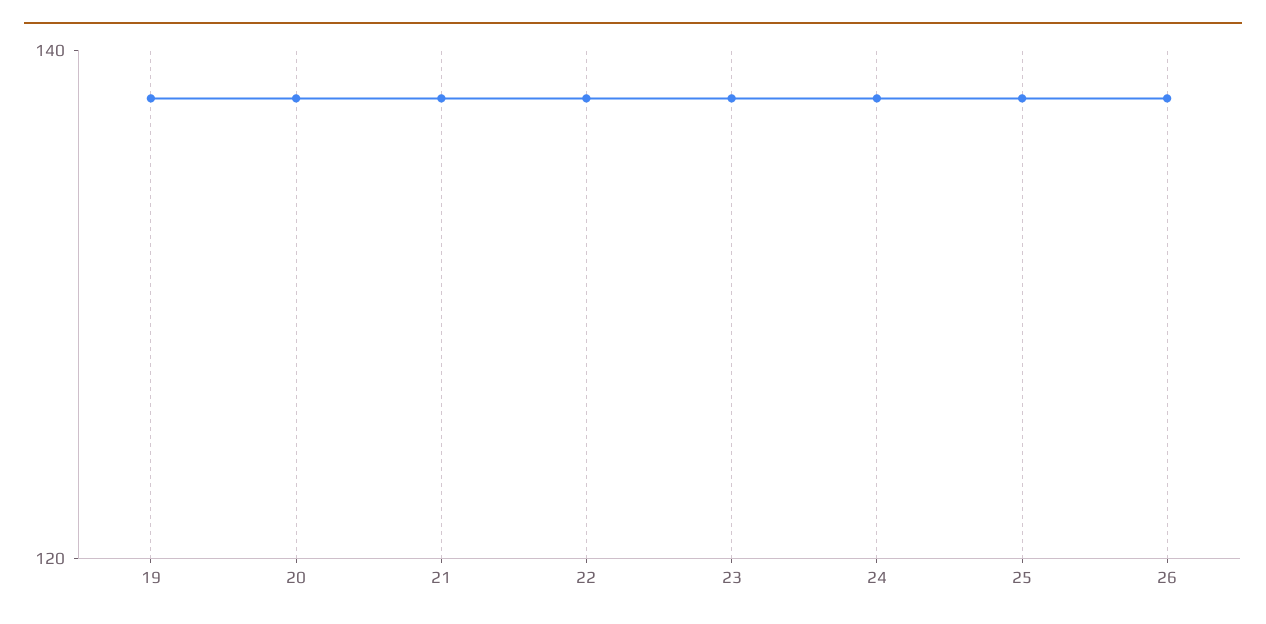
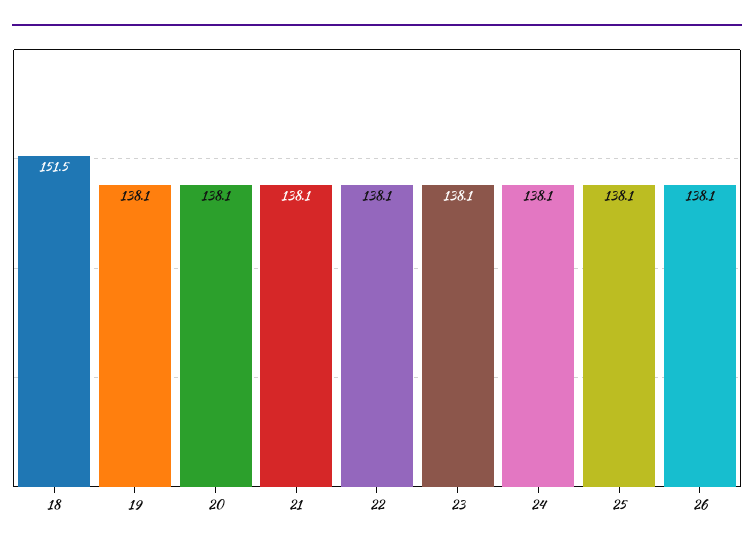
  {
    "19": 138.1,
    "20": 138.1,
    "21": 138.1,
    "22": 138.1,
    "23": 138.1,
    "24": 138.1,
    "25": 138.1,
-   "26": 138.1
+   "26": 138.1,
+   "18": 151.5
  }

